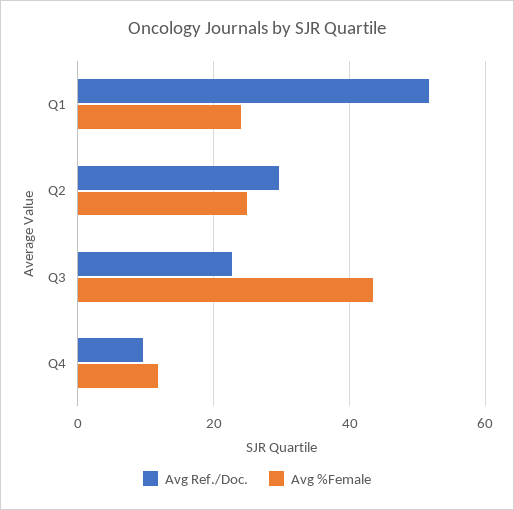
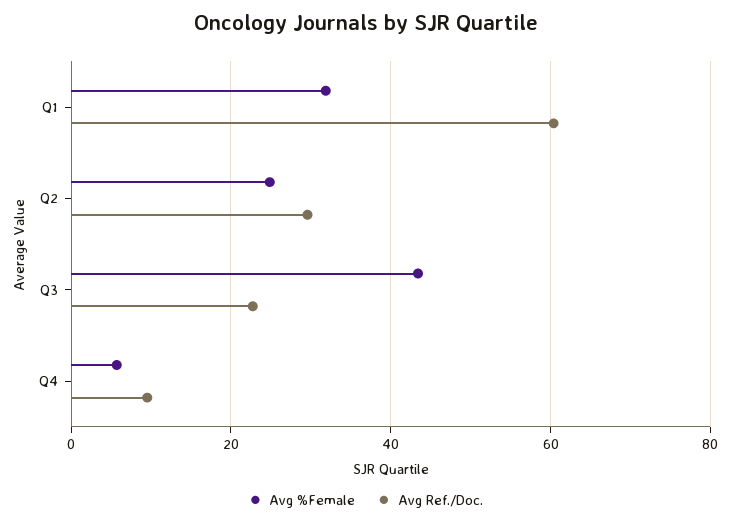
  {
    "Avg Ref./Doc.": {
-     "Q1": 52,
+     "Q1": 60,
      "Q2": 30,
      "Q3": 22,
      "Q4": 10
    },
    "Avg %Female": {
-     "Q1": 24,
+     "Q1": 32,
      "Q2": 24,
      "Q3": 44,
-     "Q4": 12
+     "Q4": 6
    }
  }

